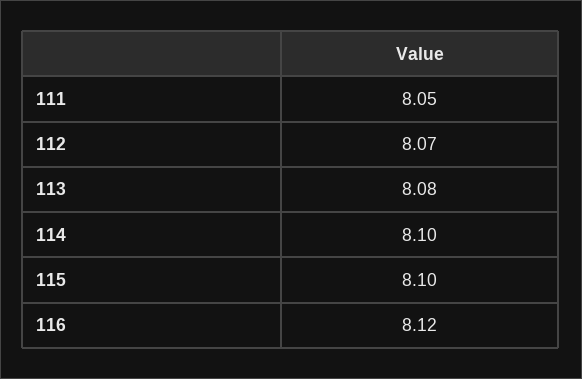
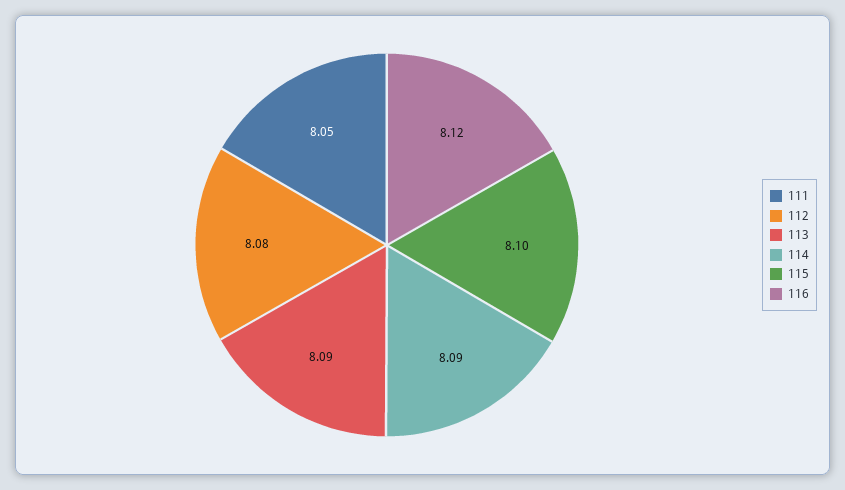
  {
    "111": 8.05,
-   "112": 8.07,
+   "112": 8.08,
-   "113": 8.08,
+   "113": 8.09,
-   "114": 8.1,
+   "114": 8.09,
    "115": 8.1,
    "116": 8.12
  }

